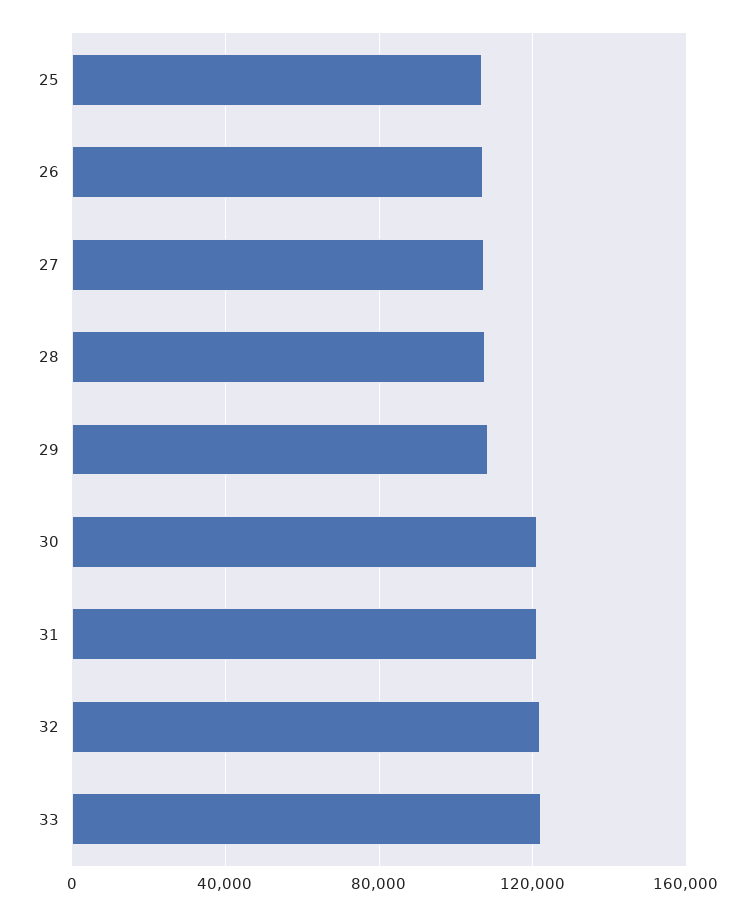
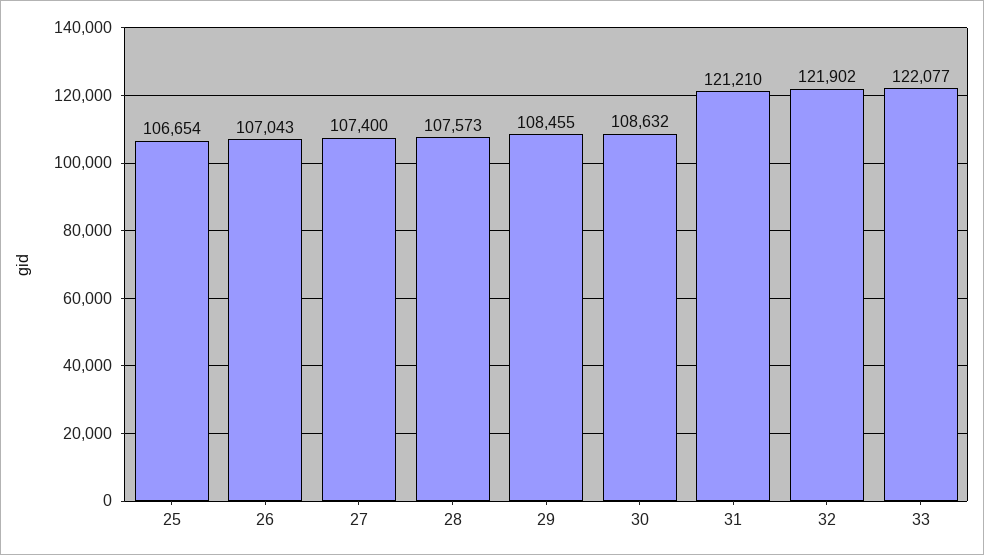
  {
    "25": 106654,
    "26": 107043,
    "27": 107400,
    "28": 107573,
    "29": 108455,
-   "30": 120000,
+   "30": 108632,
    "31": 121210,
    "32": 121902,
    "33": 122077
  }

